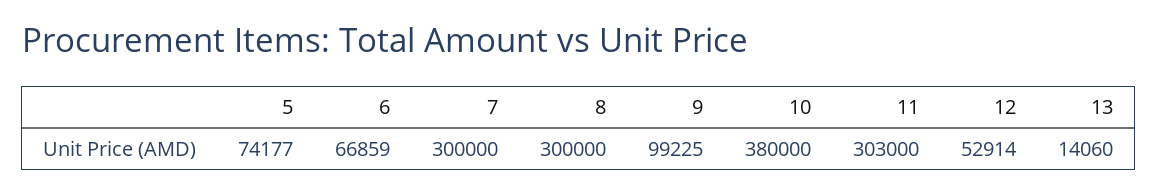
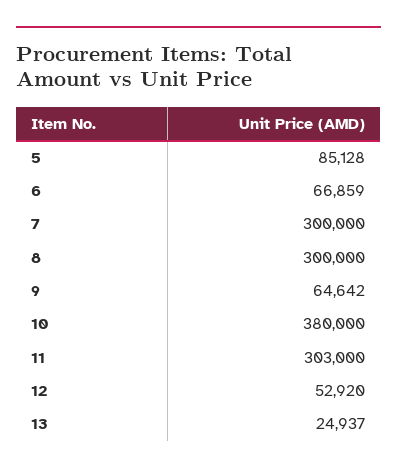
  {
-   "5": 74177,
+   "5": 85128,
    "6": 66859,
    "7": 300000,
    "8": 300000,
-   "9": 99225,
+   "9": 64642,
    "10": 380000,
    "11": 303000,
-   "12": 52914,
+   "12": 52920,
-   "13": 14060
+   "13": 24937
  }

